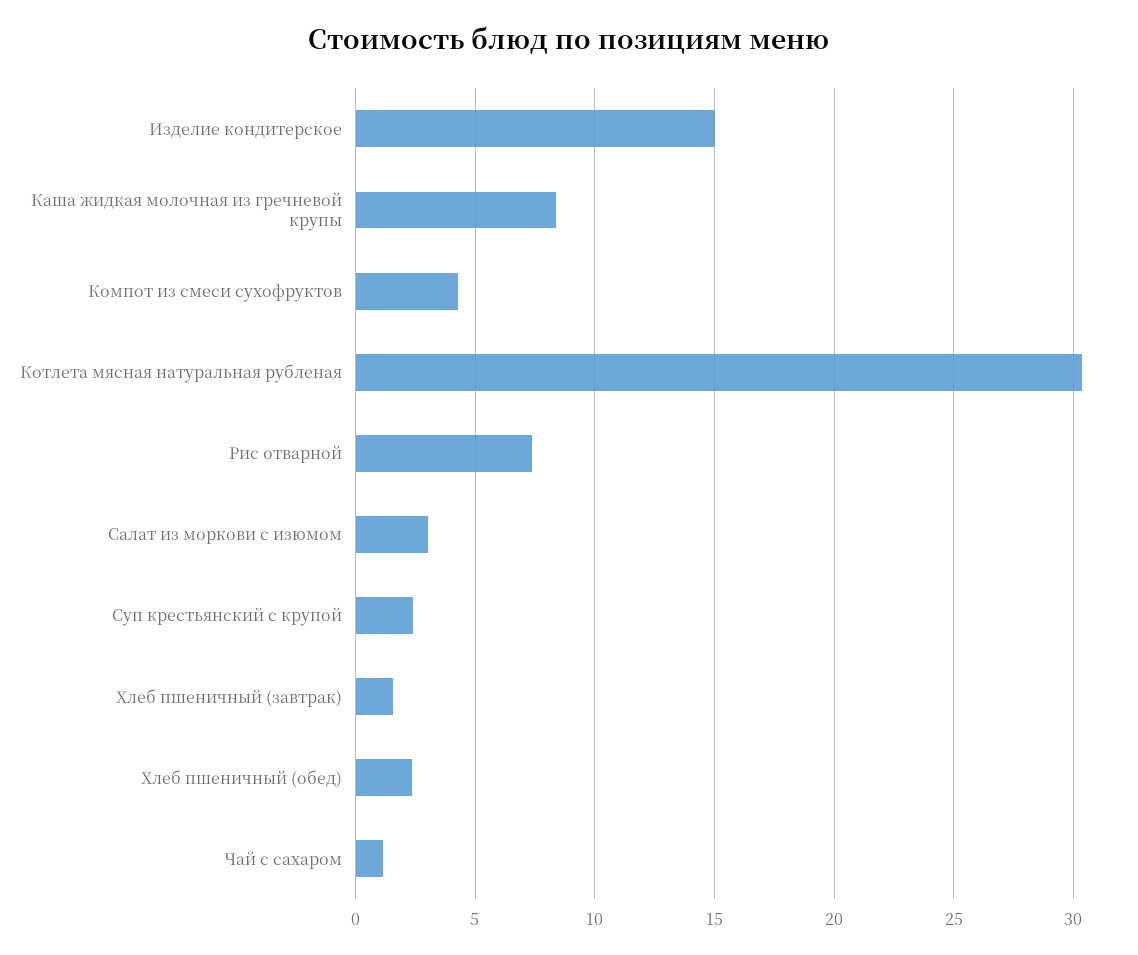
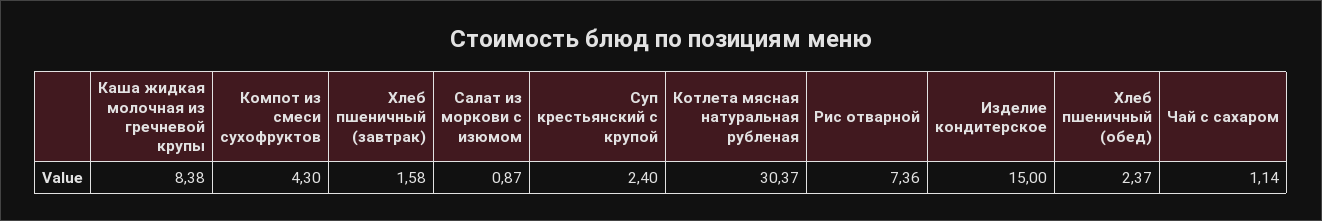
  {
    "Изделие кондитерское": 15,
    "Каша жидкая молочная из гречневой крупы": 8.38,
    "Компот из смеси сухофруктов": 4.3,
    "Котлета мясная натуральная рубленая": 30.37,
    "Рис отварной": 7.36,
-   "Салат из моркови с изюмом": 3,
+   "Салат из моркови с изюмом": 0.87,
    "Суп крестьянский с крупой": 2.4,
    "Хлеб пшеничный (завтрак)": 1.58,
    "Хлеб пшеничный (обед)": 2.37,
    "Чай с сахаром": 1.14
  }

